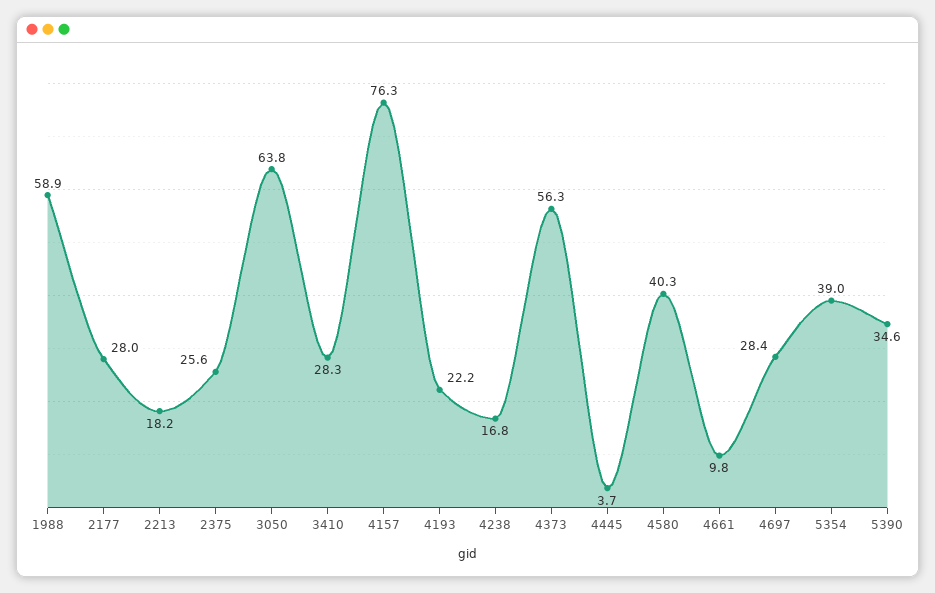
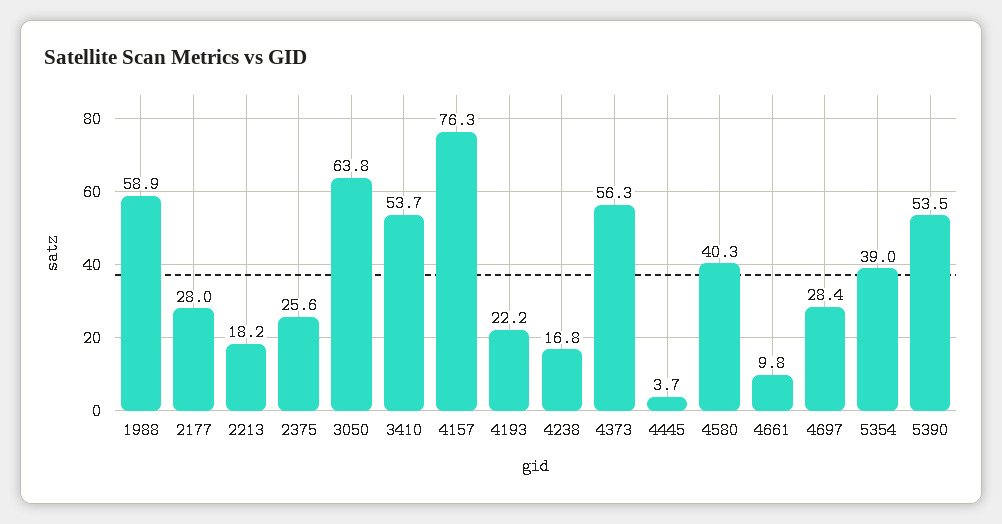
  {
    "1988": 58.9,
    "2177": 28,
    "2213": 18.2,
    "2375": 25.6,
    "3050": 63.8,
-   "3410": 28.3,
+   "3410": 53.7,
    "4157": 76.3,
    "4193": 22.2,
    "4238": 16.8,
    "4373": 56.3,
    "4445": 3.7,
    "4580": 40.3,
    "4661": 9.8,
    "4697": 28.4,
    "5354": 39,
-   "5390": 34.6
+   "5390": 53.5
  }

